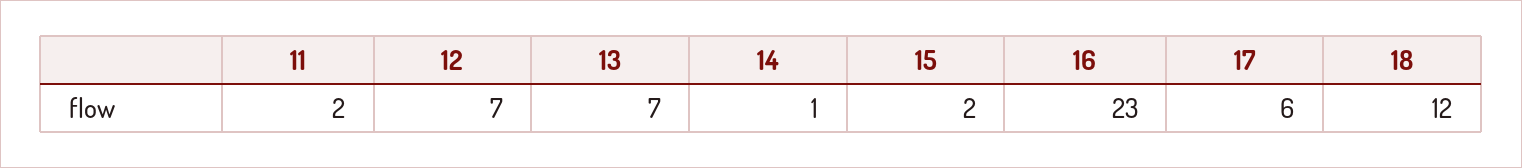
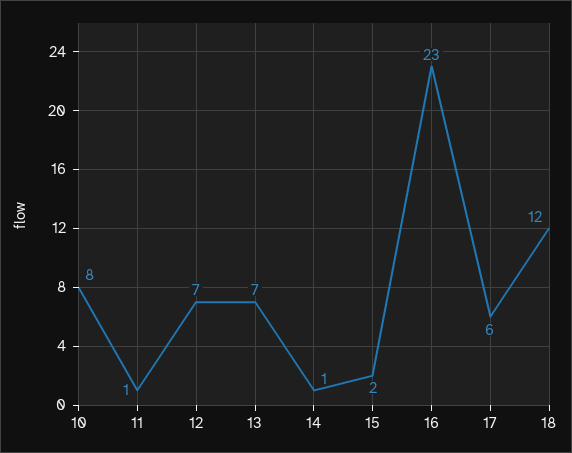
  {
-   "11": 2,
+   "11": 1,
    "12": 7,
    "13": 7,
    "14": 1,
    "15": 2,
    "16": 23,
    "17": 6,
-   "18": 12
+   "18": 12,
+   "10": 8
  }

